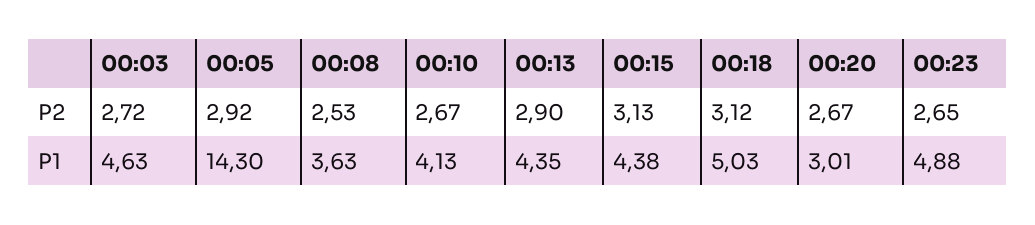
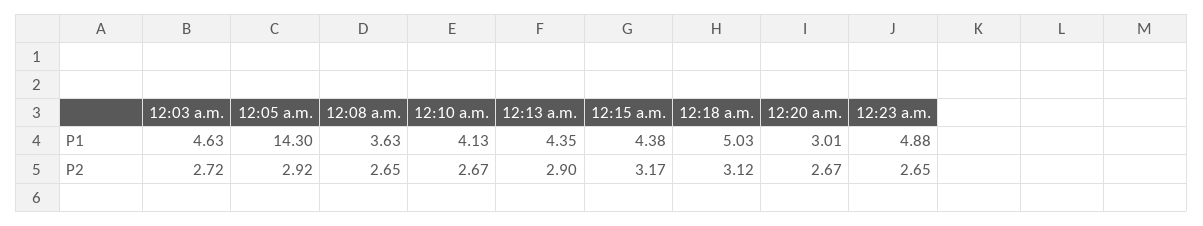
  {
    "00:03": {
      "P2": 2.72,
      "P1": 4.63
    },
    "00:05": {
      "P2": 2.92,
      "P1": 14.3
    },
    "00:08": {
-     "P2": 2.53,
+     "P2": 2.65,
      "P1": 3.63
    },
    "00:10": {
      "P2": 2.67,
      "P1": 4.13
    },
    "00:13": {
      "P2": 2.9,
      "P1": 4.35
    },
    "00:15": {
-     "P2": 3.13,
+     "P2": 3.17,
      "P1": 4.38
    },
    "00:18": {
      "P2": 3.12,
      "P1": 5.03
    },
    "00:20": {
      "P2": 2.67,
      "P1": 3.01
    },
    "00:23": {
      "P2": 2.65,
      "P1": 4.88
    }
  }

